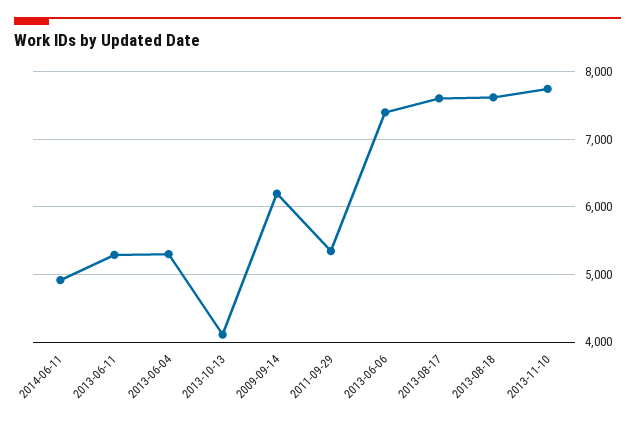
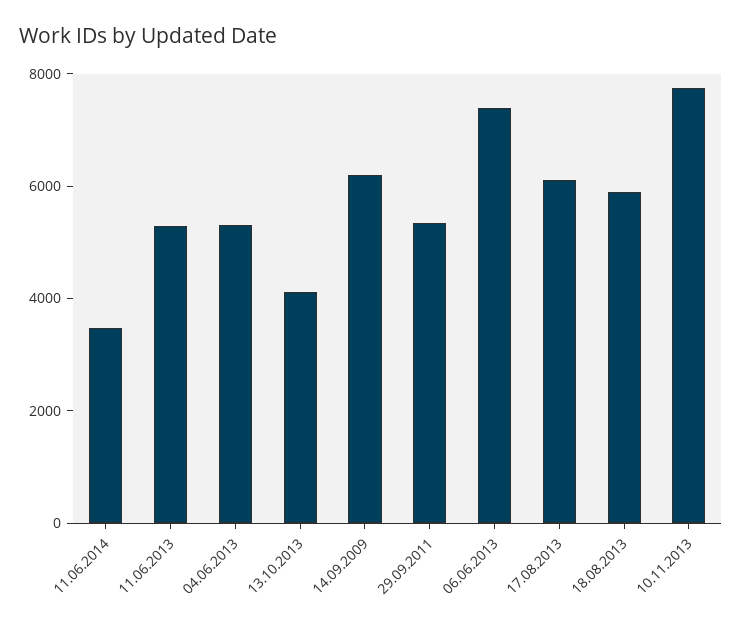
  {
-   "2014-06-11": 4900,
+   "2014-06-11": 3500,
    "2013-06-11": 5300,
    "2013-06-04": 5300,
    "2013-10-13": 4100,
    "2009-09-14": 6200,
    "2011-09-29": 5300,
    "2013-06-06": 7400,
-   "2013-08-17": 7600,
+   "2013-08-17": 6000,
-   "2013-08-18": 7600,
+   "2013-08-18": 6000,
    "2013-11-10": 7800
  }

